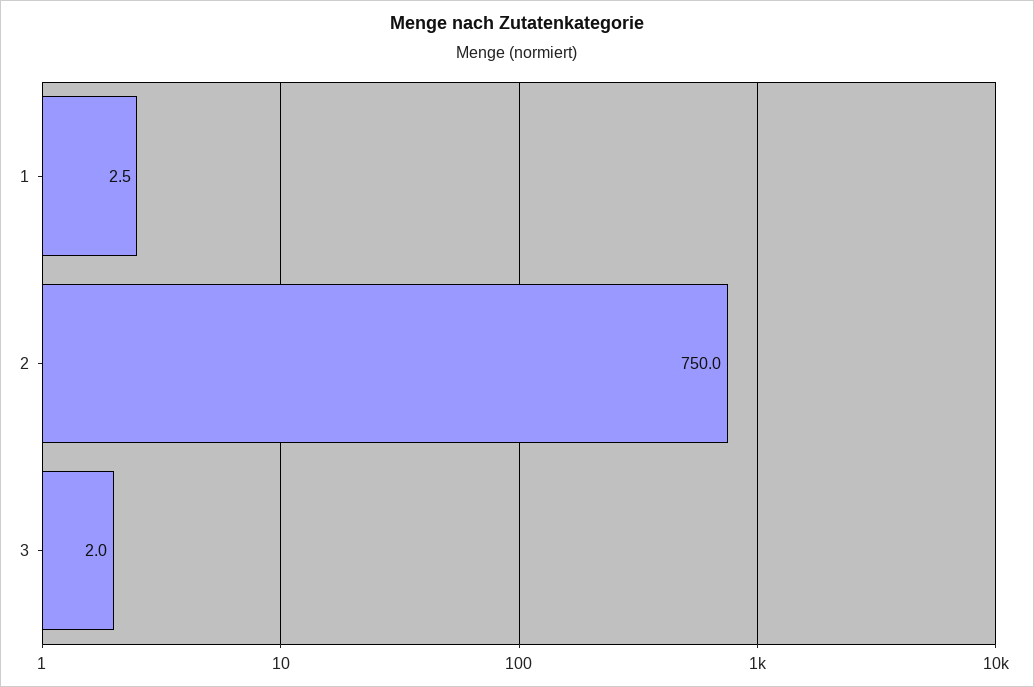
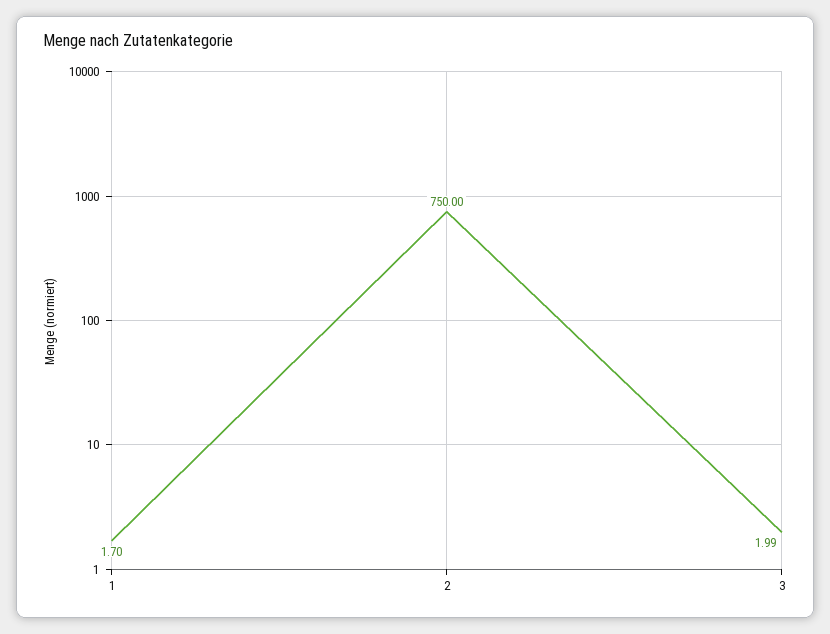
  {
-   "1": 2.5,
+   "1": 1.7,
    "2": 750,
    "3": 1.99
  }

